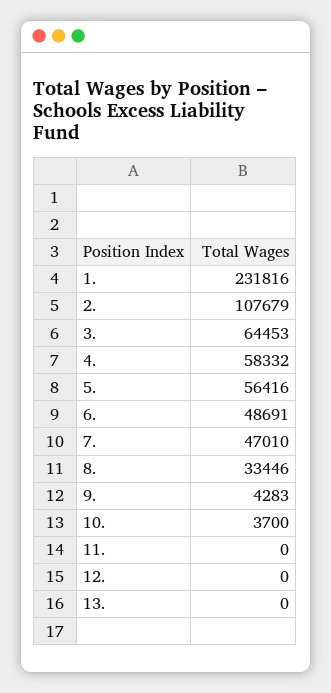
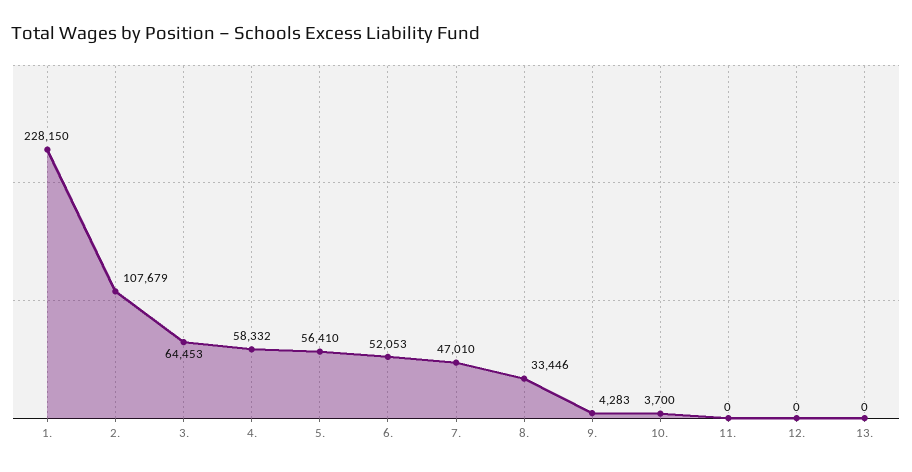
  {
-   "1.": 231816,
+   "1.": 228150,
    "2.": 107679,
    "3.": 64453,
    "4.": 58332,
-   "5.": 56416,
+   "5.": 56410,
-   "6.": 48691,
+   "6.": 52053,
    "7.": 47010,
    "8.": 33446,
    "9.": 4283,
    "10.": 3700,
    "11.": 0,
    "12.": 0,
    "13.": 0
  }

